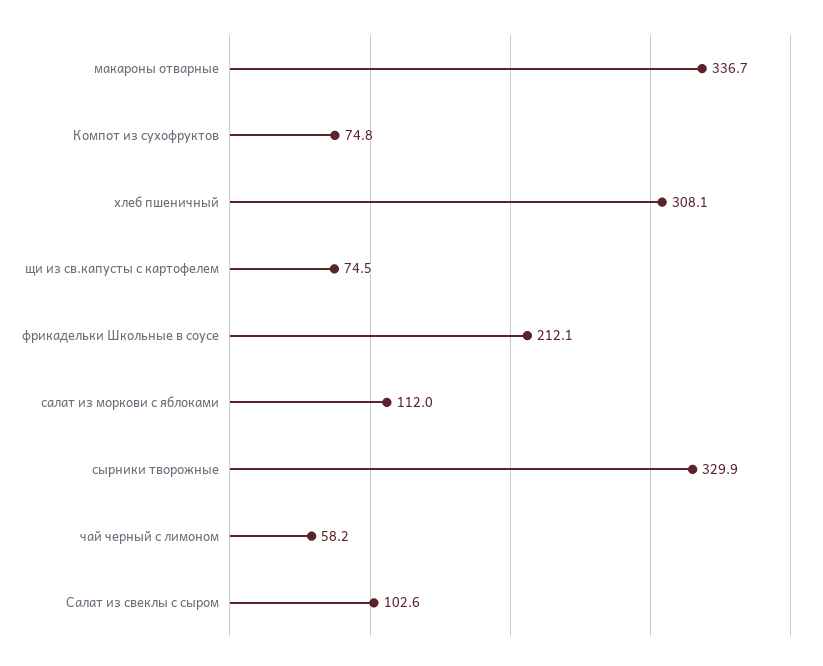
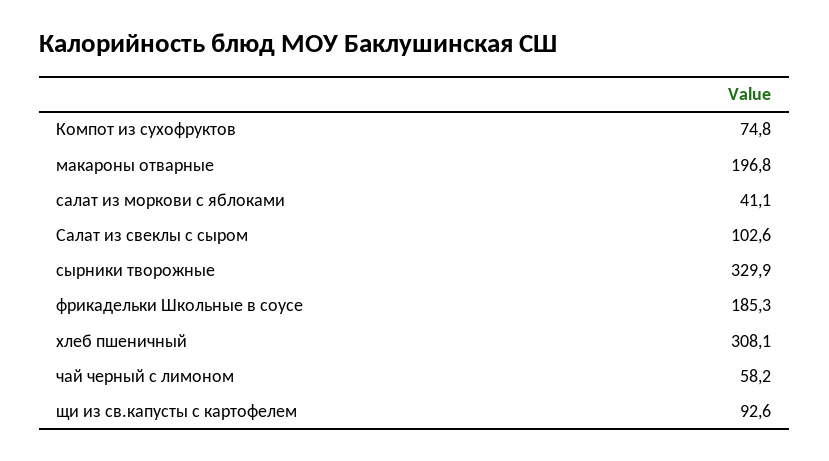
  {
-   "макароны отварные": 336.7,
+   "макароны отварные": 196.8,
    "Компот из сухофруктов": 74.8,
    "хлеб пшеничный": 308.1,
-   "щи из св.капусты с картофелем": 74.5,
+   "щи из св.капусты с картофелем": 92.6,
-   "фрикадельки Школьные в соусе": 212.1,
+   "фрикадельки Школьные в соусе": 185.3,
-   "салат из моркови с яблоками": 112,
+   "салат из моркови с яблоками": 41.1,
    "сырники творожные": 329.9,
    "чай черный с лимоном": 58.2,
    "Салат из свеклы с сыром": 102.6
  }

